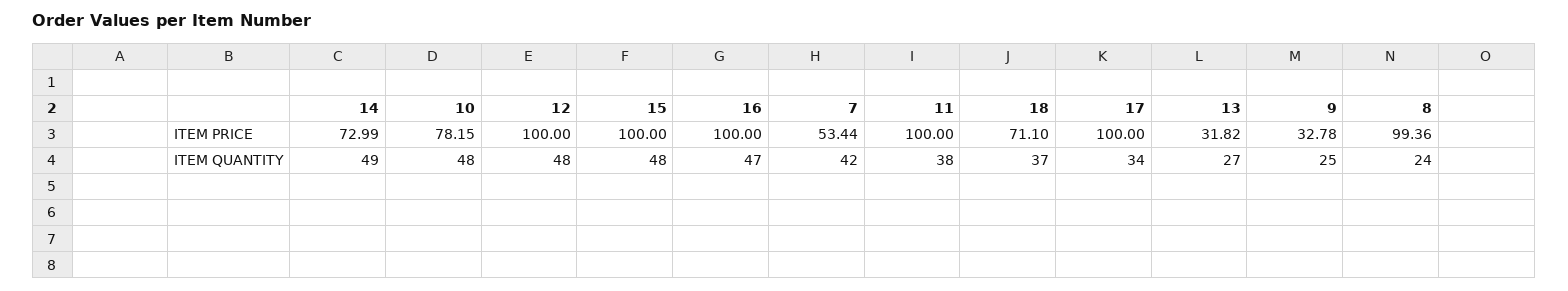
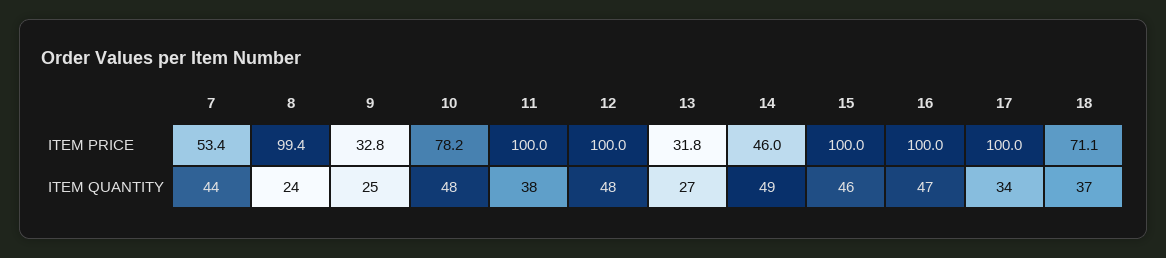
  {
    "14": {
-     "ITEM PRICE": 72.99,
+     "ITEM PRICE": 46,
      "ITEM QUANTITY": 49
    },
    "10": {
      "ITEM PRICE": 78.15,
      "ITEM QUANTITY": 48
    },
    "12": {
      "ITEM PRICE": 100,
      "ITEM QUANTITY": 48
    },
    "15": {
      "ITEM PRICE": 100,
-     "ITEM QUANTITY": 48
+     "ITEM QUANTITY": 46
    },
    "16": {
      "ITEM PRICE": 100,
      "ITEM QUANTITY": 47
    },
    "7": {
      "ITEM PRICE": 53.44,
-     "ITEM QUANTITY": 42
+     "ITEM QUANTITY": 44
    },
    "11": {
      "ITEM PRICE": 100,
      "ITEM QUANTITY": 38
    },
    "18": {
      "ITEM PRICE": 71.1,
      "ITEM QUANTITY": 37
    },
    "17": {
      "ITEM PRICE": 100,
      "ITEM QUANTITY": 34
    },
    "13": {
      "ITEM PRICE": 31.82,
      "ITEM QUANTITY": 27
    },
    "9": {
      "ITEM PRICE": 32.78,
      "ITEM QUANTITY": 25
    },
    "8": {
      "ITEM PRICE": 99.36,
      "ITEM QUANTITY": 24
    }
  }

